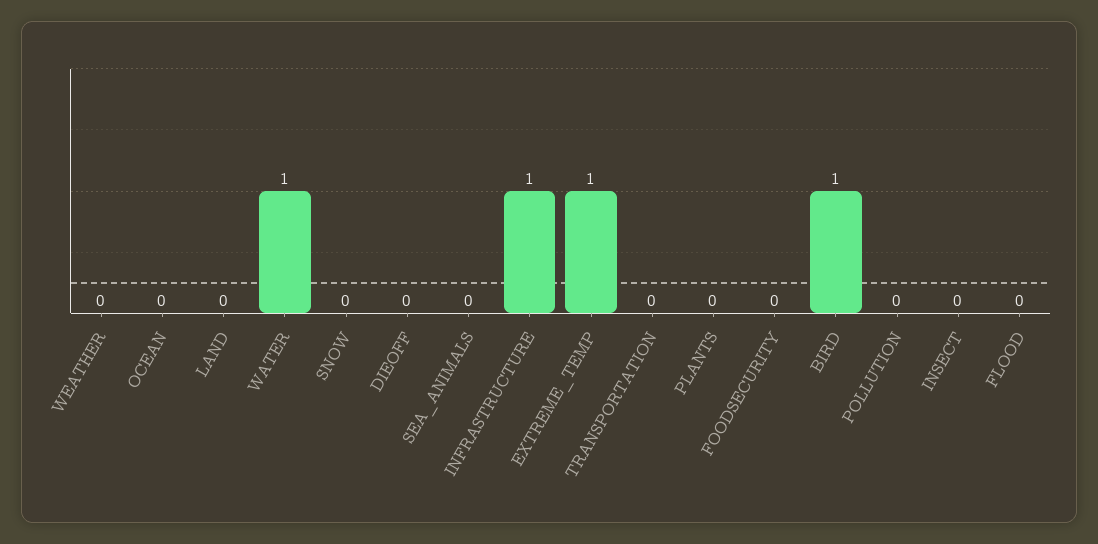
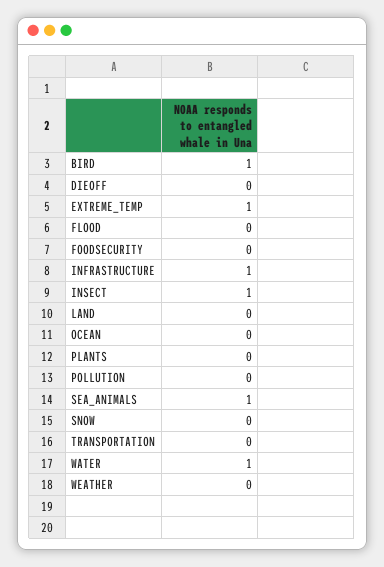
  {
    "WEATHER": 0,
    "OCEAN": 0,
    "LAND": 0,
    "WATER": 1,
    "SNOW": 0,
    "DIEOFF": 0,
-   "SEA_ANIMALS": 0,
+   "SEA_ANIMALS": 1,
    "INFRASTRUCTURE": 1,
    "EXTREME_TEMP": 1,
    "TRANSPORTATION": 0,
    "PLANTS": 0,
    "FOODSECURITY": 0,
    "BIRD": 1,
    "POLLUTION": 0,
-   "INSECT": 0,
+   "INSECT": 1,
    "FLOOD": 0
  }

